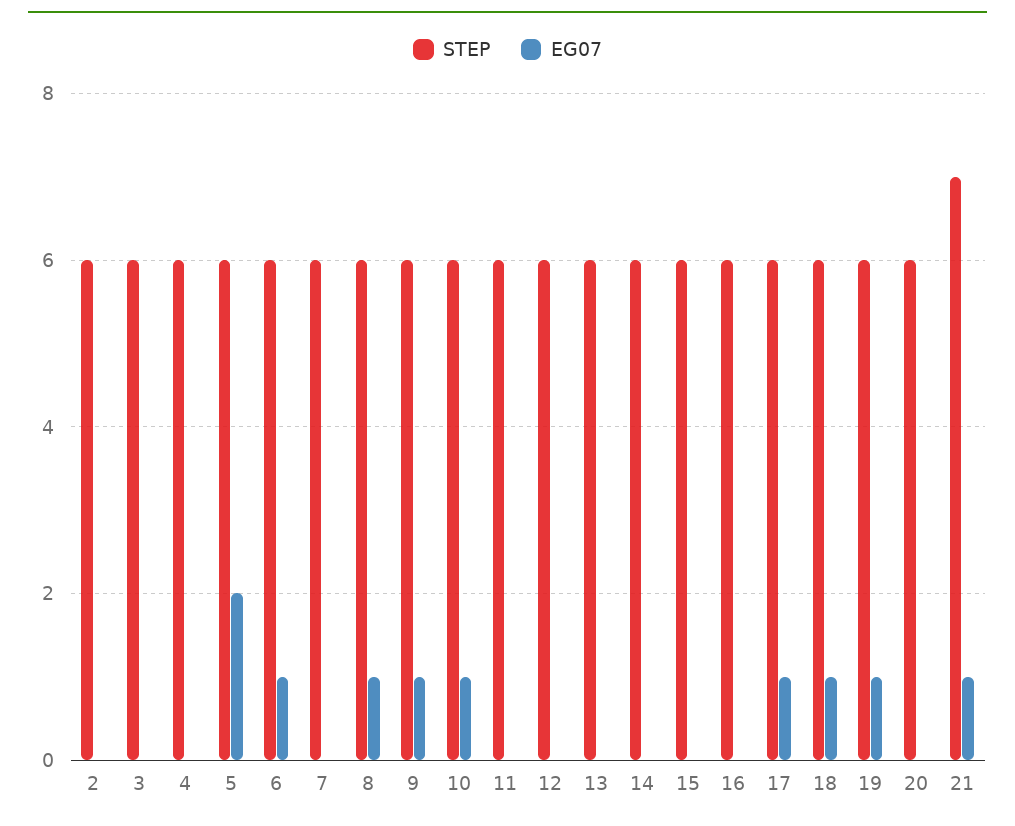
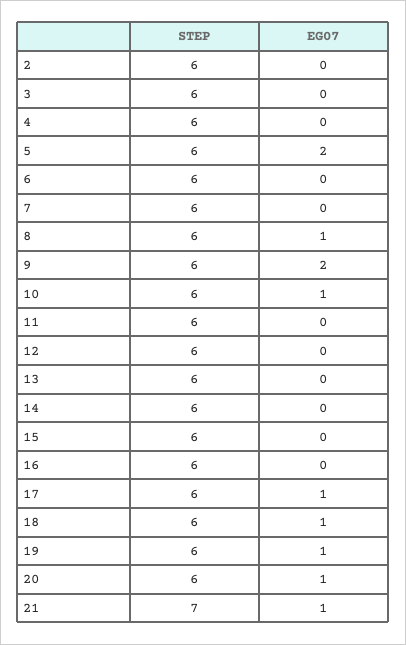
  {
    "STEP": {
      "2": 6,
      "3": 6,
      "4": 6,
      "5": 6,
      "6": 6,
      "7": 6,
      "8": 6,
      "9": 6,
      "10": 6,
      "11": 6,
      "12": 6,
      "13": 6,
      "14": 6,
      "15": 6,
      "16": 6,
      "17": 6,
      "18": 6,
      "19": 6,
      "20": 6,
      "21": 7
    },
    "EG07": {
      "2": 0,
      "3": 0,
      "4": 0,
      "5": 2,
-     "6": 1,
+     "6": 0,
      "7": 0,
      "8": 1,
-     "9": 1,
+     "9": 2,
      "10": 1,
      "11": 0,
      "12": 0,
      "13": 0,
      "14": 0,
      "15": 0,
      "16": 0,
      "17": 1,
      "18": 1,
      "19": 1,
-     "20": 0,
+     "20": 1,
      "21": 1
    }
  }

